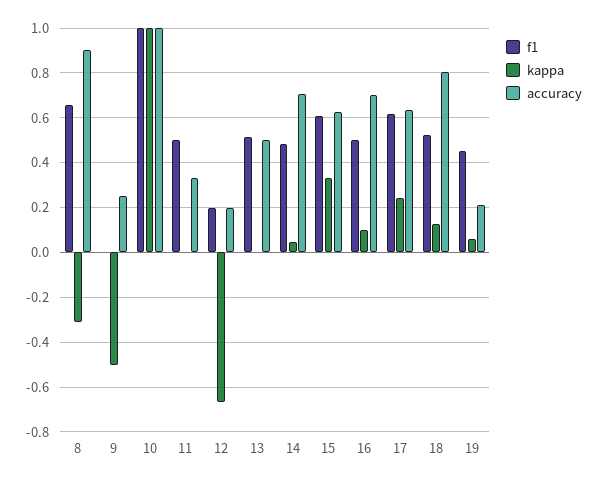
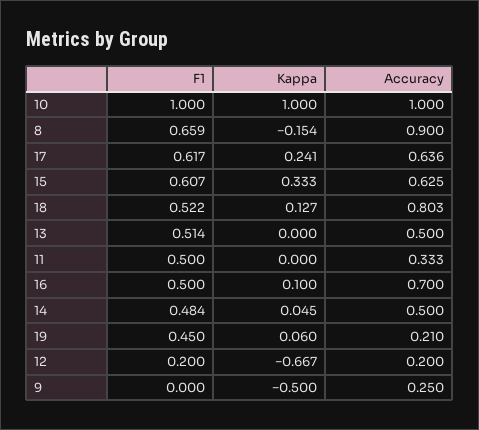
  {
    "f1": {
      "8": 0.659,
      "9": 0,
      "10": 1,
      "11": 0.5,
      "12": 0.2,
      "13": 0.514,
      "14": 0.484,
      "15": 0.607,
      "16": 0.5,
      "17": 0.617,
      "18": 0.522,
      "19": 0.45
    },
    "kappa": {
-     "8": -0.3,
+     "8": -0.154,
      "9": -0.5,
      "10": 1,
      "11": 0,
      "12": -0.667,
      "13": 0,
      "14": 0.045,
      "15": 0.333,
      "16": 0.1,
      "17": 0.241,
      "18": 0.127,
      "19": 0.06
    },
    "accuracy": {
      "8": 0.9,
      "9": 0.25,
      "10": 1,
      "11": 0.333,
      "12": 0.2,
      "13": 0.5,
-     "14": 0.7,
+     "14": 0.5,
      "15": 0.625,
      "16": 0.7,
      "17": 0.636,
      "18": 0.803,
      "19": 0.21
    }
  }

